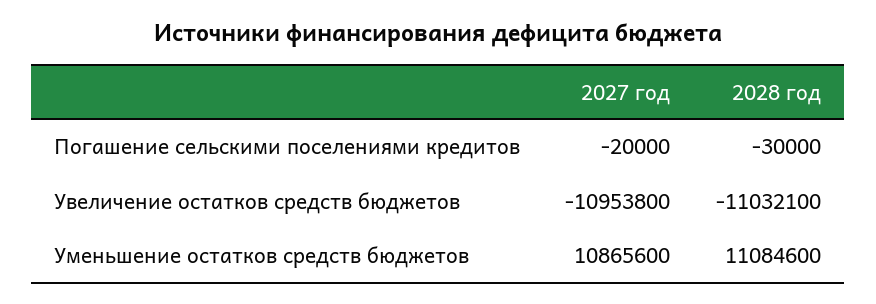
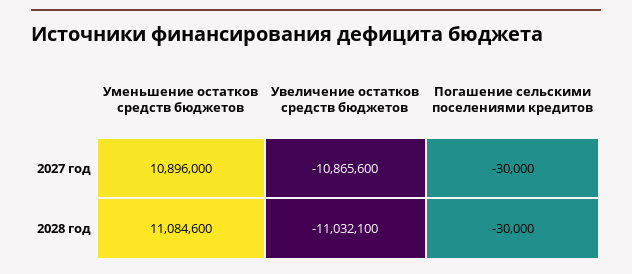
  {
    "2027 год": {
-     "Погашение сельскими поселениями кредитов": -20000,
+     "Погашение сельскими поселениями кредитов": -30000,
-     "Увеличение остатков средств бюджетов": -10953800,
+     "Увеличение остатков средств бюджетов": -10865600,
-     "Уменьшение остатков средств бюджетов": 10865600
+     "Уменьшение остатков средств бюджетов": 10896000
    },
    "2028 год": {
      "Погашение сельскими поселениями кредитов": -30000,
      "Увеличение остатков средств бюджетов": -11032100,
      "Уменьшение остатков средств бюджетов": 11084600
    }
  }

